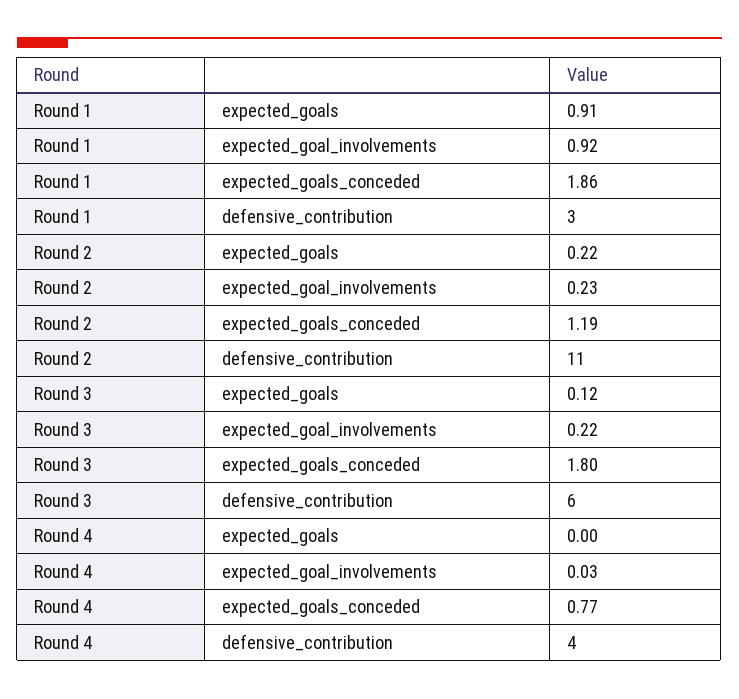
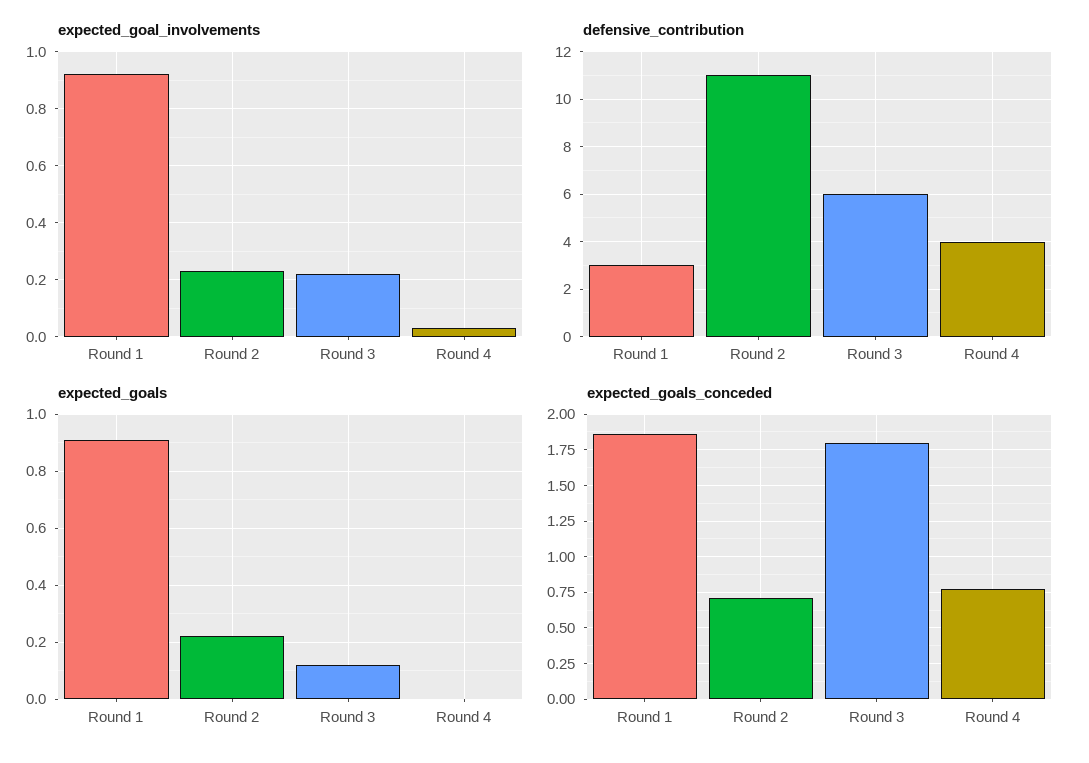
  {
    "expected_goals": {
      "Round 1": 0.91,
      "Round 2": 0.22,
      "Round 3": 0.12,
      "Round 4": 0
    },
    "expected_goal_involvements": {
      "Round 1": 0.92,
      "Round 2": 0.23,
      "Round 3": 0.22,
      "Round 4": 0.03
    },
    "expected_goals_conceded": {
      "Round 1": 1.86,
-     "Round 2": 1.19,
+     "Round 2": 0.7,
      "Round 3": 1.8,
      "Round 4": 0.77
    },
    "defensive_contribution": {
      "Round 1": 3,
      "Round 2": 11,
      "Round 3": 6,
      "Round 4": 4
    }
  }

